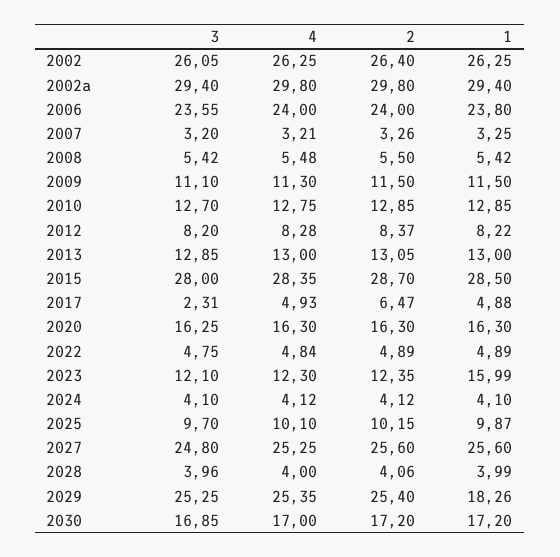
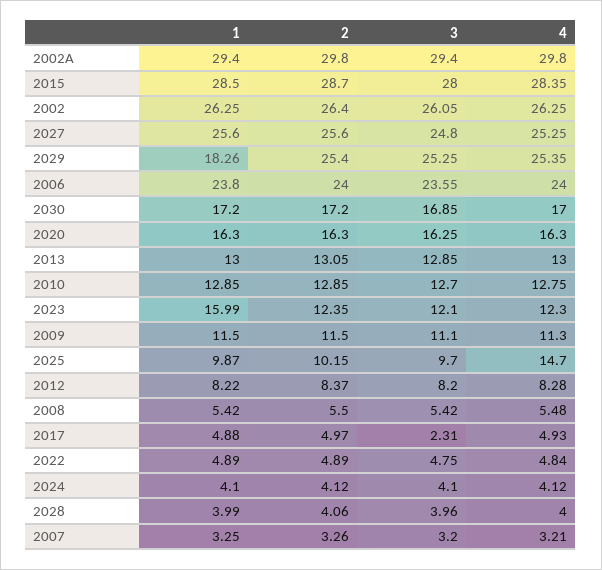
  {
    "3": {
      "2002": 26.05,
      "2002a": 29.4,
      "2006": 23.55,
      "2007": 3.2,
      "2008": 5.42,
      "2009": 11.1,
      "2010": 12.7,
      "2012": 8.2,
      "2013": 12.85,
      "2015": 28,
      "2017": 2.31,
      "2020": 16.25,
      "2022": 4.75,
      "2023": 12.1,
      "2024": 4.1,
      "2025": 9.7,
      "2027": 24.8,
      "2028": 3.96,
      "2029": 25.25,
      "2030": 16.85
    },
    "4": {
      "2002": 26.25,
      "2002a": 29.8,
      "2006": 24,
      "2007": 3.21,
      "2008": 5.48,
      "2009": 11.3,
      "2010": 12.75,
      "2012": 8.28,
      "2013": 13,
      "2015": 28.35,
      "2017": 4.93,
      "2020": 16.3,
      "2022": 4.84,
      "2023": 12.3,
      "2024": 4.12,
-     "2025": 10.1,
+     "2025": 14.7,
      "2027": 25.25,
      "2028": 4,
      "2029": 25.35,
      "2030": 17
    },
    "2": {
      "2002": 26.4,
      "2002a": 29.8,
      "2006": 24,
      "2007": 3.26,
      "2008": 5.5,
      "2009": 11.5,
      "2010": 12.85,
      "2012": 8.37,
      "2013": 13.05,
      "2015": 28.7,
-     "2017": 6.47,
+     "2017": 4.97,
      "2020": 16.3,
      "2022": 4.89,
      "2023": 12.35,
      "2024": 4.12,
      "2025": 10.15,
      "2027": 25.6,
      "2028": 4.06,
      "2029": 25.4,
      "2030": 17.2
    },
    "1": {
      "2002": 26.25,
      "2002a": 29.4,
      "2006": 23.8,
      "2007": 3.25,
      "2008": 5.42,
      "2009": 11.5,
      "2010": 12.85,
      "2012": 8.22,
      "2013": 13,
      "2015": 28.5,
      "2017": 4.88,
      "2020": 16.3,
      "2022": 4.89,
      "2023": 15.99,
      "2024": 4.1,
      "2025": 9.87,
      "2027": 25.6,
      "2028": 3.99,
      "2029": 18.26,
      "2030": 17.2
    }
  }

